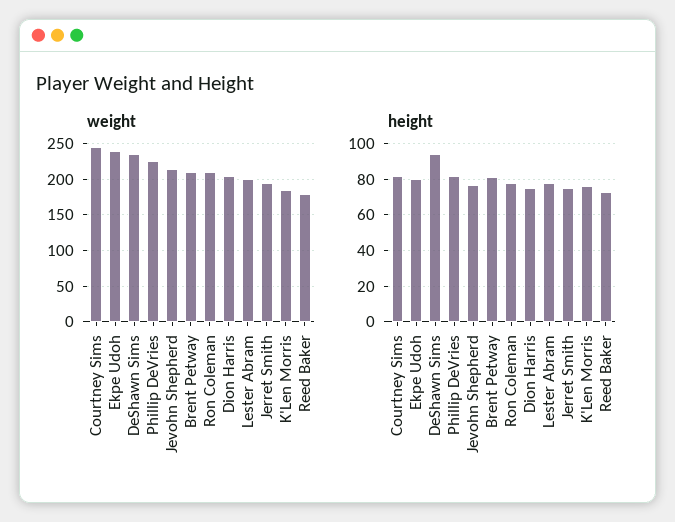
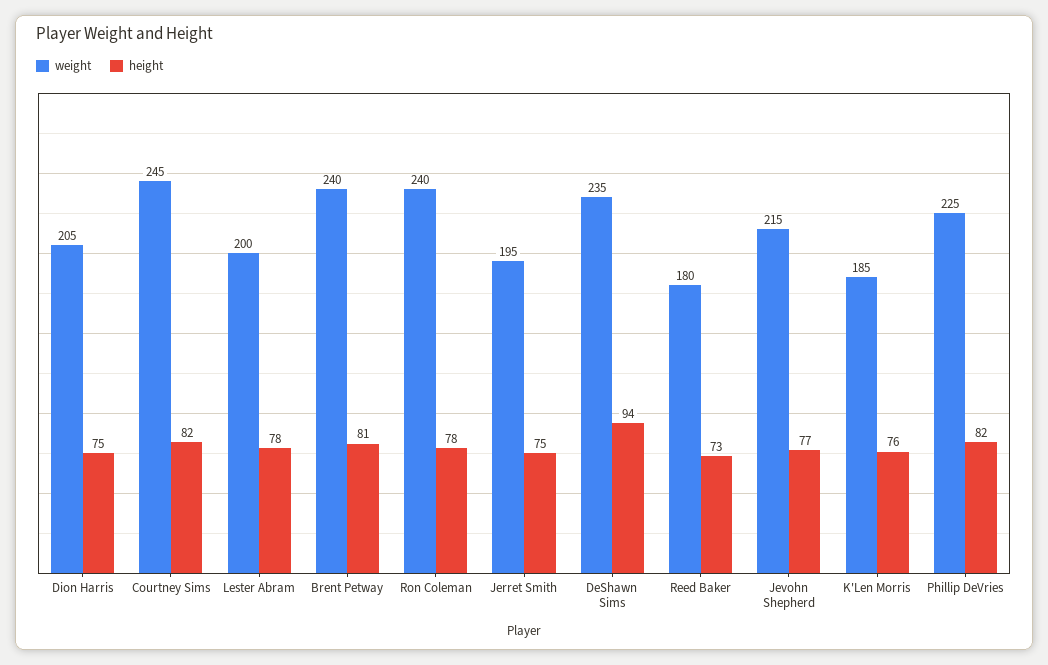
  {
    "weight": {
      "Courtney Sims": 245,
-     "Ekpe Udoh": 240,
      "DeShawn Sims": 235,
      "Phillip DeVries": 225,
      "Jevohn Shepherd": 215,
-     "Brent Petway": 210,
+     "Brent Petway": 240,
-     "Ron Coleman": 210,
+     "Ron Coleman": 240,
      "Dion Harris": 205,
      "Lester Abram": 200,
      "Jerret Smith": 195,
      "K'Len Morris": 185,
      "Reed Baker": 180
    },
    "height": {
      "Courtney Sims": 82,
-     "Ekpe Udoh": 80,
      "DeShawn Sims": 94,
      "Phillip DeVries": 82,
      "Jevohn Shepherd": 77,
      "Brent Petway": 81,
      "Ron Coleman": 78,
      "Dion Harris": 75,
      "Lester Abram": 78,
      "Jerret Smith": 75,
      "K'Len Morris": 76,
      "Reed Baker": 73
    }
  }

